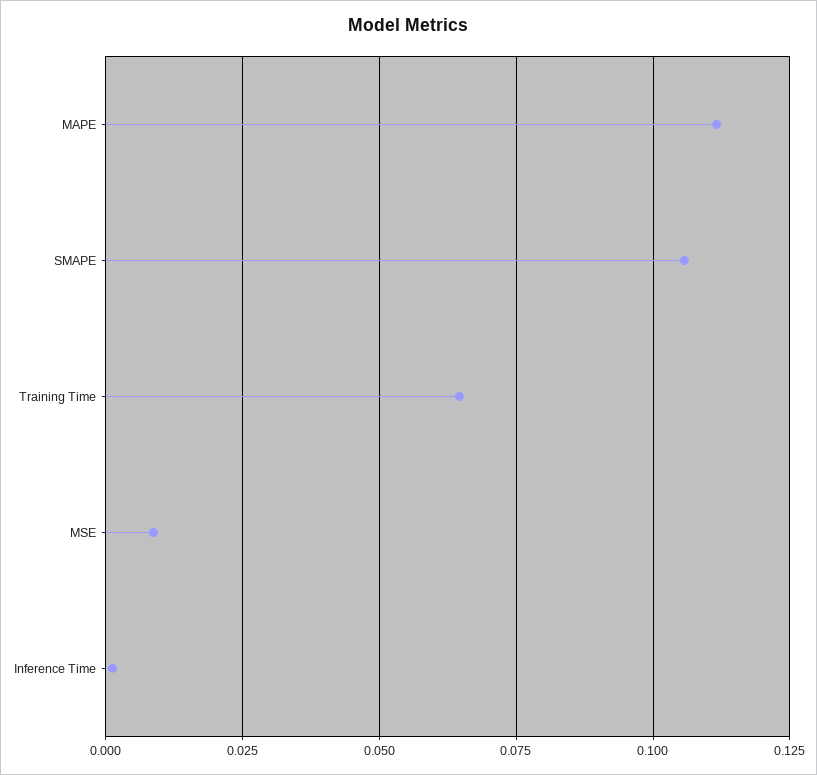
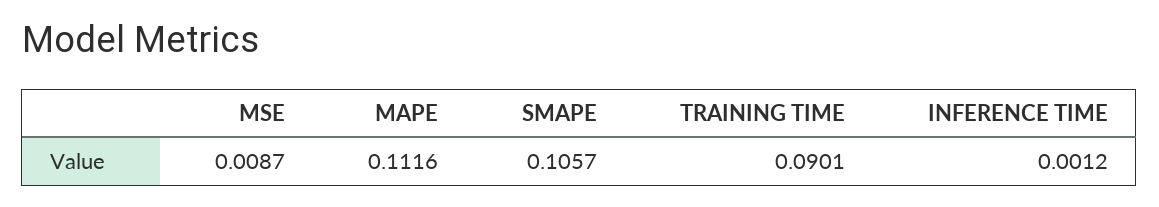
  {
    "MAPE": 0.1116,
    "SMAPE": 0.1057,
-   "Training Time": 0.065,
+   "Training Time": 0.0901,
    "MSE": 0.0087,
    "Inference Time": 0.0012
  }

